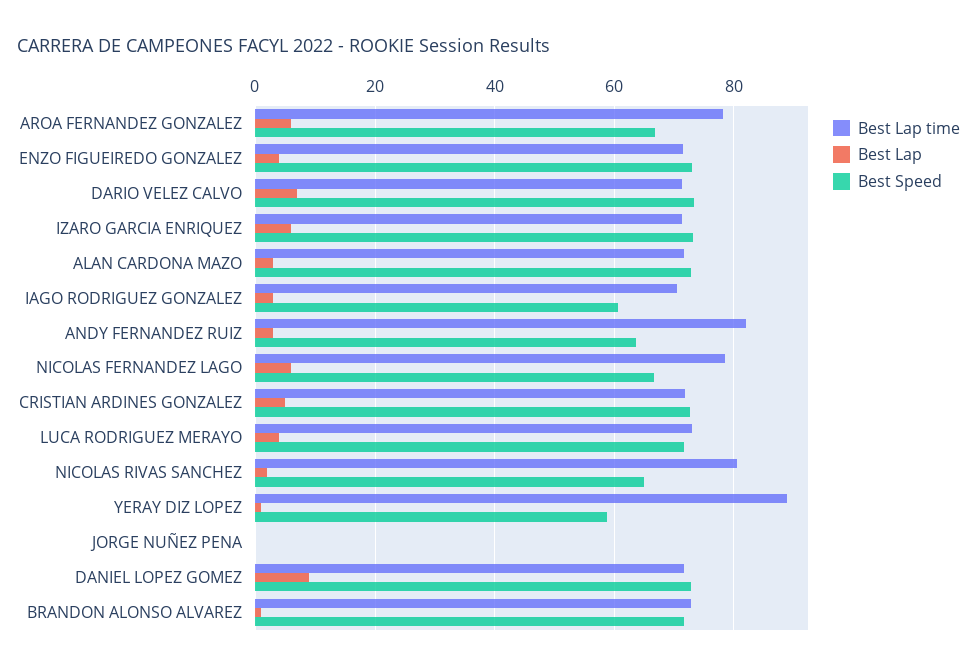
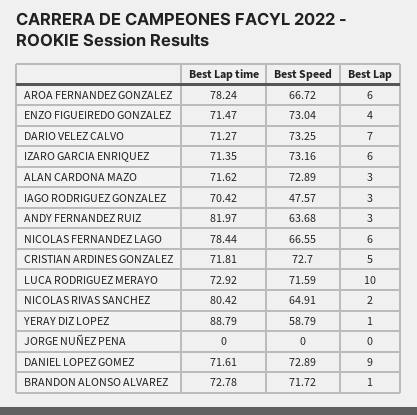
  {
    "Best Lap time": {
      "AROA FERNANDEZ GONZALEZ": 78.24,
      "ENZO FIGUEIREDO GONZALEZ": 71.47,
      "DARIO VELEZ CALVO": 71.27,
      "IZARO GARCIA ENRIQUEZ": 71.35,
      "ALAN CARDONA MAZO": 71.62,
      "IAGO RODRIGUEZ GONZALEZ": 70.42,
      "ANDY FERNANDEZ RUIZ": 81.97,
      "NICOLAS FERNANDEZ LAGO": 78.44,
      "CRISTIAN ARDINES GONZALEZ": 71.81,
      "LUCA RODRIGUEZ MERAYO": 72.92,
      "NICOLAS RIVAS SANCHEZ": 80.42,
      "YERAY DIZ LOPEZ": 88.79,
      "JORGE NUÑEZ PENA": 0,
      "DANIEL LOPEZ GOMEZ": 71.61,
      "BRANDON ALONSO ALVAREZ": 72.78
    },
    "Best Lap": {
      "AROA FERNANDEZ GONZALEZ": 6,
      "ENZO FIGUEIREDO GONZALEZ": 4,
      "DARIO VELEZ CALVO": 7,
      "IZARO GARCIA ENRIQUEZ": 6,
      "ALAN CARDONA MAZO": 3,
      "IAGO RODRIGUEZ GONZALEZ": 3,
      "ANDY FERNANDEZ RUIZ": 3,
      "NICOLAS FERNANDEZ LAGO": 6,
      "CRISTIAN ARDINES GONZALEZ": 5,
-     "LUCA RODRIGUEZ MERAYO": 4,
+     "LUCA RODRIGUEZ MERAYO": 10,
      "NICOLAS RIVAS SANCHEZ": 2,
      "YERAY DIZ LOPEZ": 1,
      "JORGE NUÑEZ PENA": 0,
      "DANIEL LOPEZ GOMEZ": 9,
      "BRANDON ALONSO ALVAREZ": 1
    },
    "Best Speed": {
      "AROA FERNANDEZ GONZALEZ": 66.72,
      "ENZO FIGUEIREDO GONZALEZ": 73.04,
      "DARIO VELEZ CALVO": 73.25,
      "IZARO GARCIA ENRIQUEZ": 73.16,
      "ALAN CARDONA MAZO": 72.89,
-     "IAGO RODRIGUEZ GONZALEZ": 60,
+     "IAGO RODRIGUEZ GONZALEZ": 47.57,
      "ANDY FERNANDEZ RUIZ": 63.68,
      "NICOLAS FERNANDEZ LAGO": 66.55,
      "CRISTIAN ARDINES GONZALEZ": 72.7,
      "LUCA RODRIGUEZ MERAYO": 71.59,
      "NICOLAS RIVAS SANCHEZ": 64.91,
      "YERAY DIZ LOPEZ": 58.79,
      "JORGE NUÑEZ PENA": 0,
      "DANIEL LOPEZ GOMEZ": 72.89,
      "BRANDON ALONSO ALVAREZ": 71.72
    }
  }

